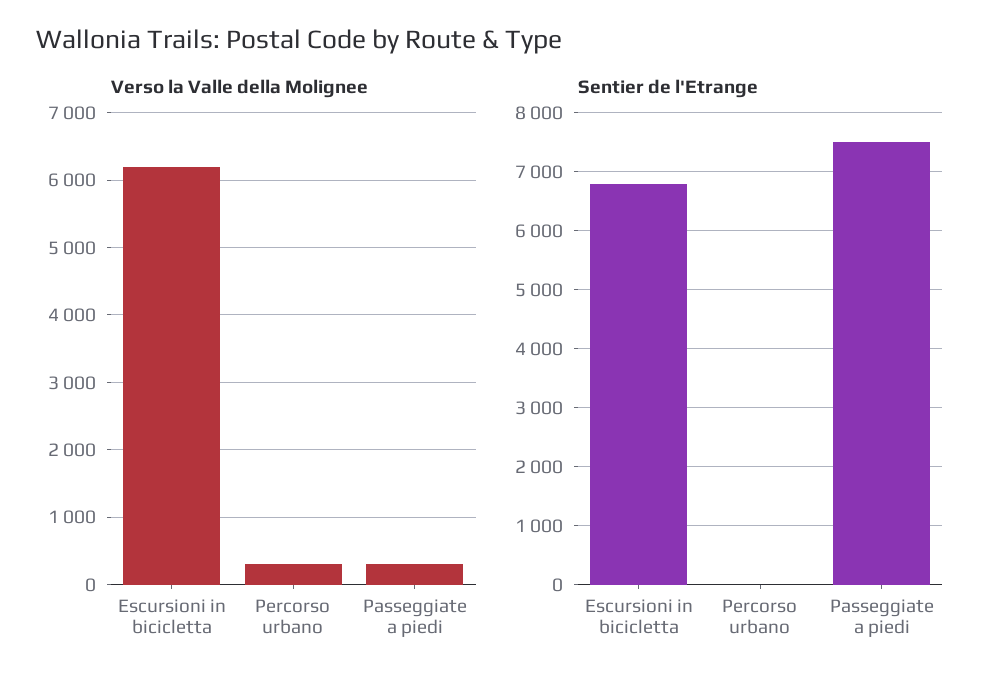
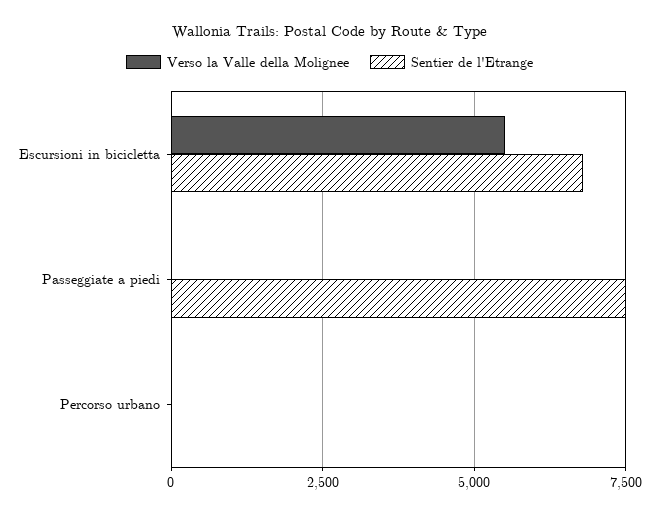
  {
    "Verso la Valle della Molignee": {
-     "Escursioni in bicicletta": 6200,
+     "Escursioni in bicicletta": 5500,
-     "Percorso urbano": 300,
+     "Percorso urbano": 0,
-     "Passeggiate a piedi": 300
+     "Passeggiate a piedi": 0
    },
    "Sentier de l'Etrange": {
      "Escursioni in bicicletta": 6800,
      "Percorso urbano": 0,
      "Passeggiate a piedi": 7600
    }
  }

